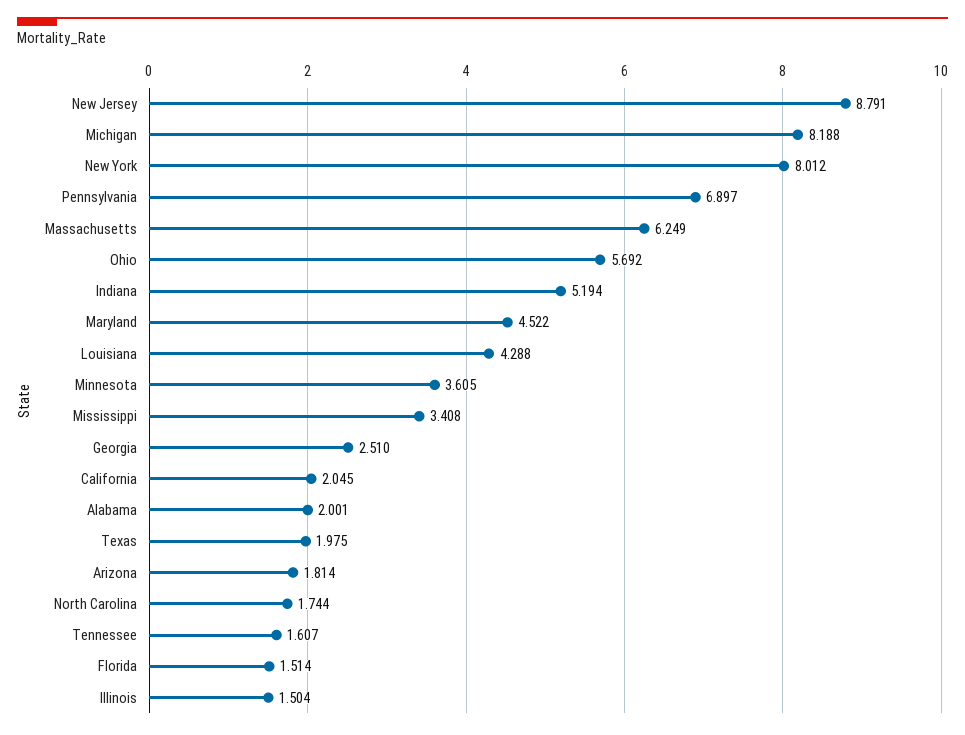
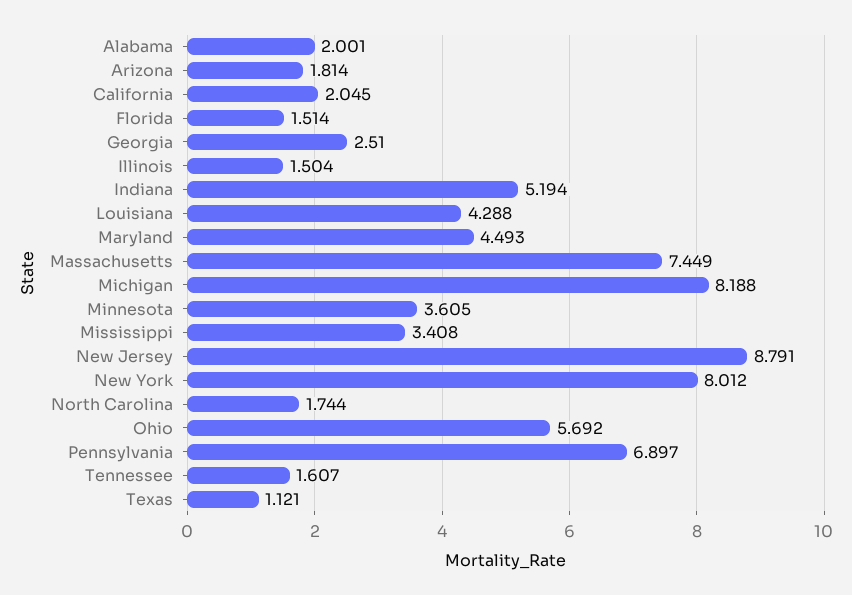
  {
    "New Jersey": 8.791,
    "Michigan": 8.188,
    "New York": 8.012,
    "Pennsylvania": 6.897,
-   "Massachusetts": 6.249,
+   "Massachusetts": 7.449,
    "Ohio": 5.692,
    "Indiana": 5.194,
-   "Maryland": 4.522,
+   "Maryland": 4.493,
    "Louisiana": 4.288,
    "Minnesota": 3.605,
    "Mississippi": 3.408,
    "Georgia": 2.51,
    "California": 2.045,
    "Alabama": 2.001,
-   "Texas": 1.975,
+   "Texas": 1.121,
    "Arizona": 1.814,
    "North Carolina": 1.744,
    "Tennessee": 1.607,
    "Florida": 1.514,
    "Illinois": 1.504
  }

